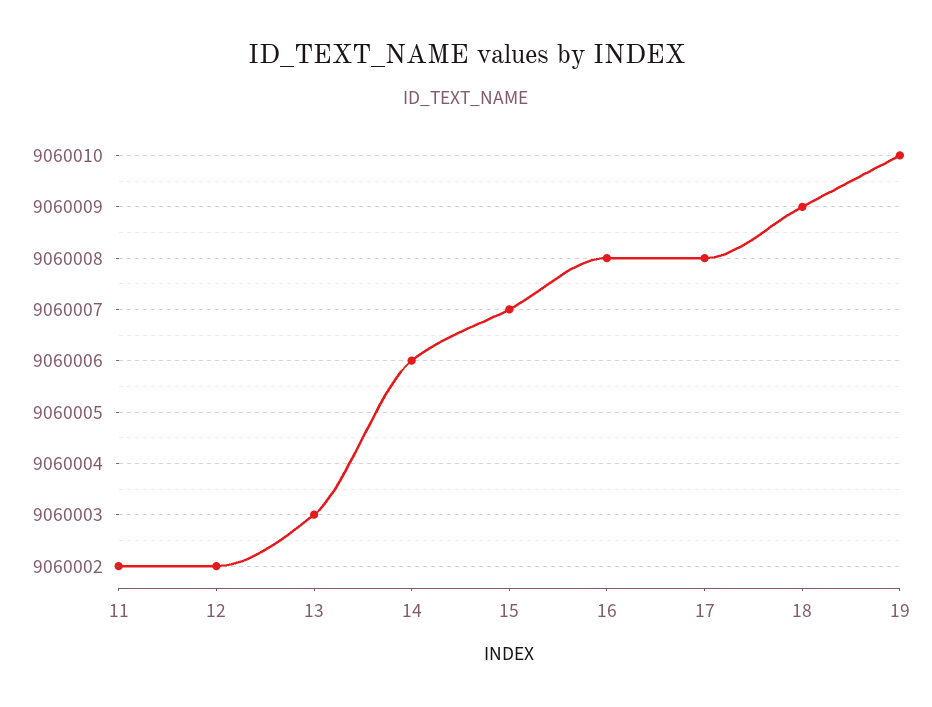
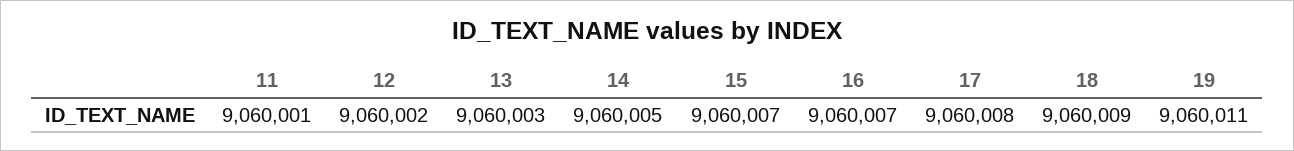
  {
-   "11": 9060002,
+   "11": 9060001,
    "12": 9060002,
    "13": 9060003,
-   "14": 9060006,
+   "14": 9060005,
    "15": 9060007,
-   "16": 9060008,
+   "16": 9060007,
    "17": 9060008,
    "18": 9060009,
-   "19": 9060010
+   "19": 9060011
  }

